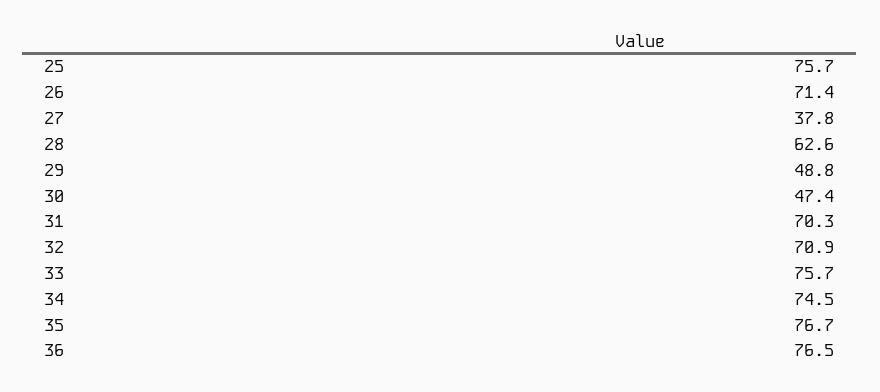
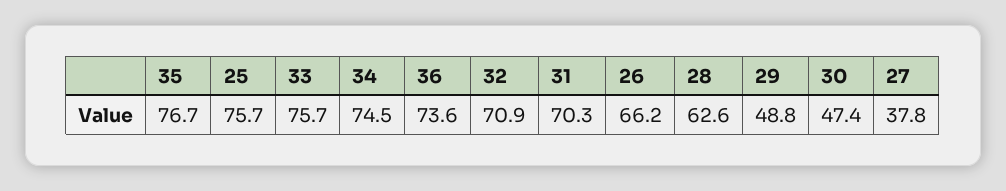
  {
    "25": 75.7,
-   "26": 71.4,
+   "26": 66.2,
    "27": 37.8,
    "28": 62.6,
    "29": 48.8,
    "30": 47.4,
    "31": 70.3,
    "32": 70.9,
    "33": 75.7,
    "34": 74.5,
    "35": 76.7,
-   "36": 76.5
+   "36": 73.6
  }

